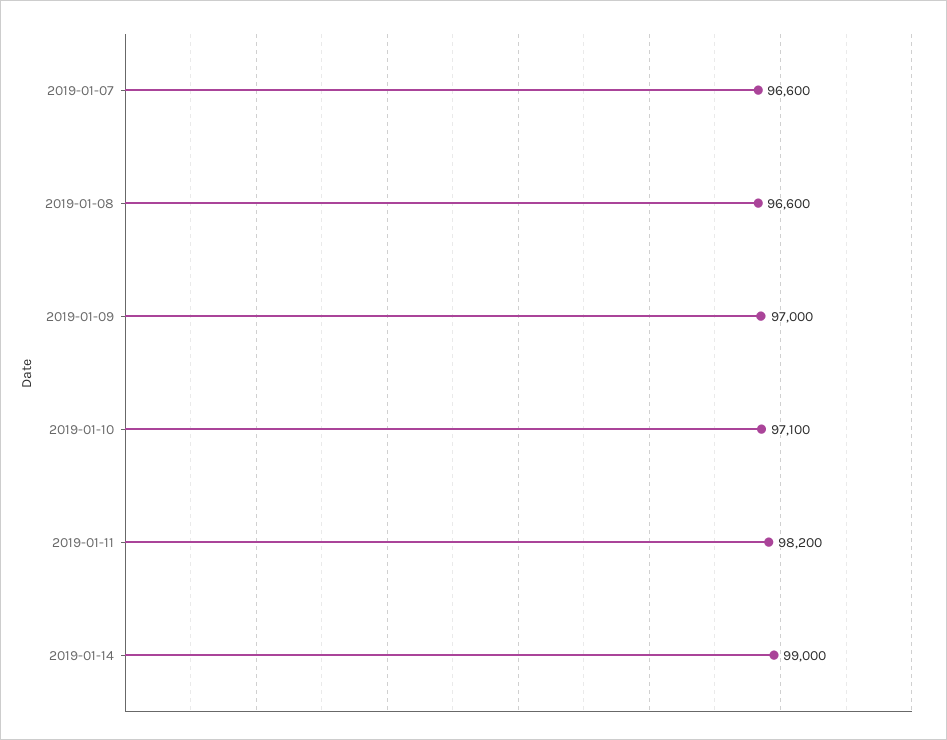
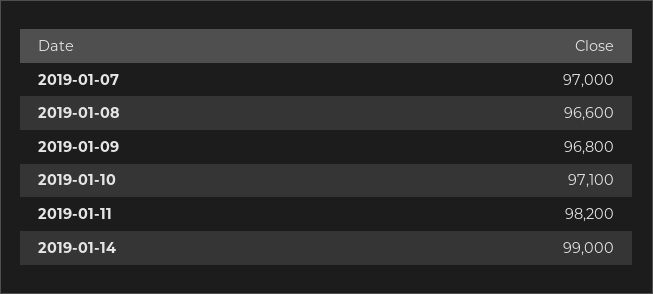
  {
-   "2019-01-07": 96600,
+   "2019-01-07": 97000,
    "2019-01-08": 96600,
-   "2019-01-09": 97000,
+   "2019-01-09": 96800,
    "2019-01-10": 97100,
    "2019-01-11": 98200,
    "2019-01-14": 99000
  }

